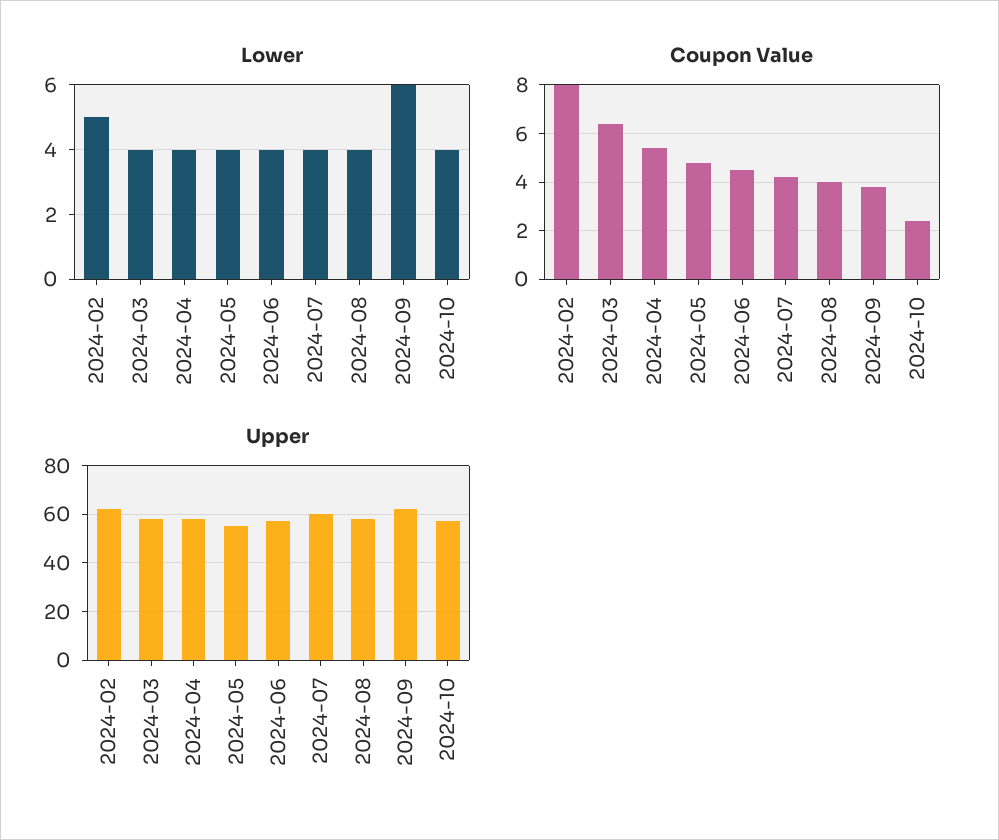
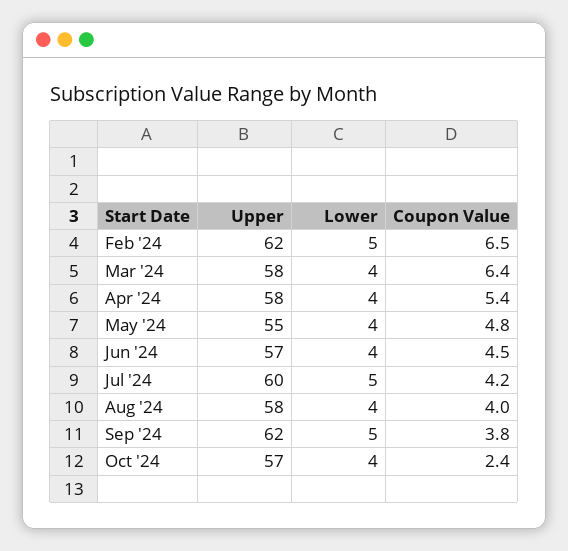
  {
    "Lower": {
      "2024-02": 5,
      "2024-03": 4,
      "2024-04": 4,
      "2024-05": 4,
      "2024-06": 4,
-     "2024-07": 4,
+     "2024-07": 5,
      "2024-08": 4,
-     "2024-09": 6,
+     "2024-09": 5,
      "2024-10": 4
    },
    "Coupon Value": {
-     "2024-02": 8,
+     "2024-02": 6.5,
      "2024-03": 6.4,
      "2024-04": 5.4,
      "2024-05": 4.8,
      "2024-06": 4.5,
      "2024-07": 4.2,
      "2024-08": 4,
      "2024-09": 3.8,
      "2024-10": 2.4
    },
    "Upper": {
      "2024-02": 62,
      "2024-03": 58,
      "2024-04": 58,
      "2024-05": 55,
      "2024-06": 57,
      "2024-07": 60,
      "2024-08": 58,
      "2024-09": 62,
      "2024-10": 57
    }
  }

